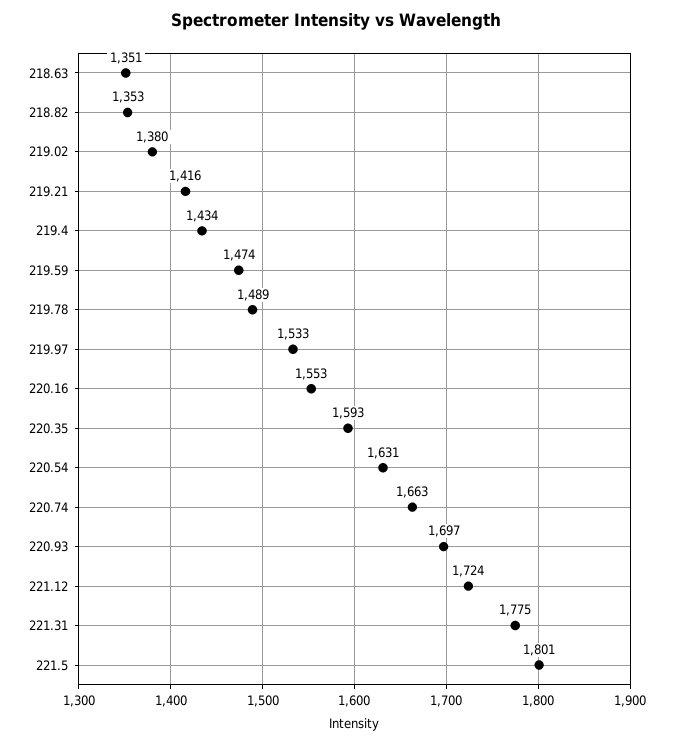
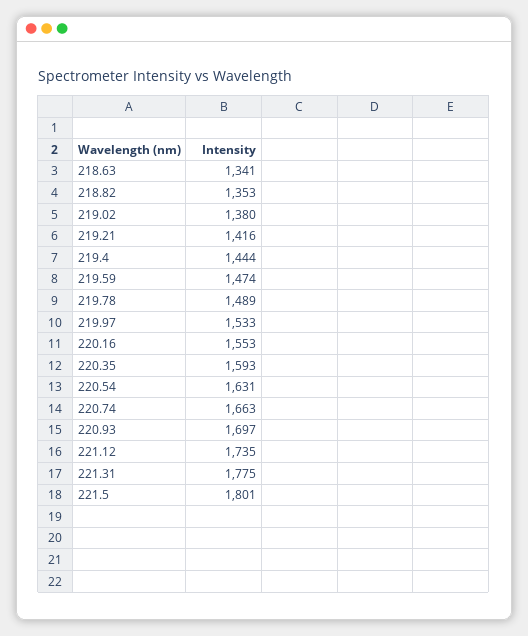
  {
-   "218.63": 1351,
+   "218.63": 1341,
    "218.82": 1353,
    "219.02": 1380,
    "219.21": 1416,
-   "219.4": 1434,
+   "219.4": 1444,
    "219.59": 1474,
    "219.78": 1489,
    "219.97": 1533,
    "220.16": 1553,
    "220.35": 1593,
    "220.54": 1631,
    "220.74": 1663,
    "220.93": 1697,
-   "221.12": 1724,
+   "221.12": 1735,
    "221.31": 1775,
    "221.5": 1801
  }

